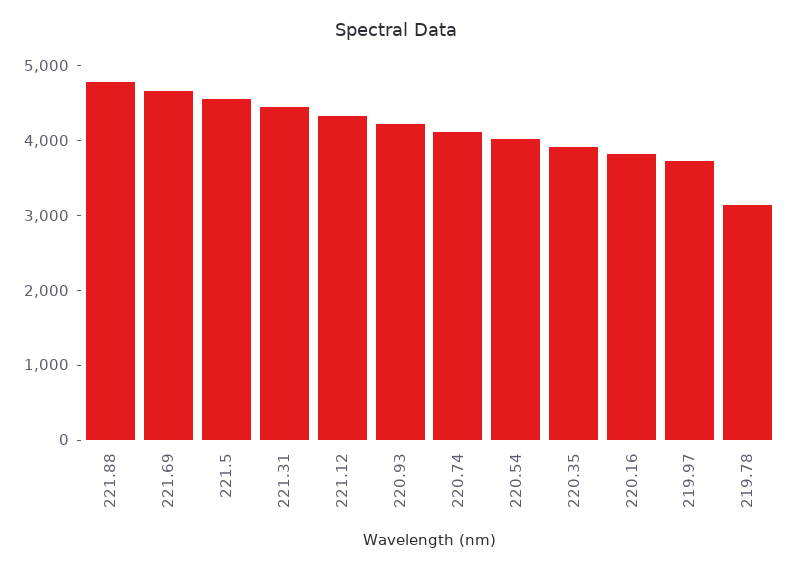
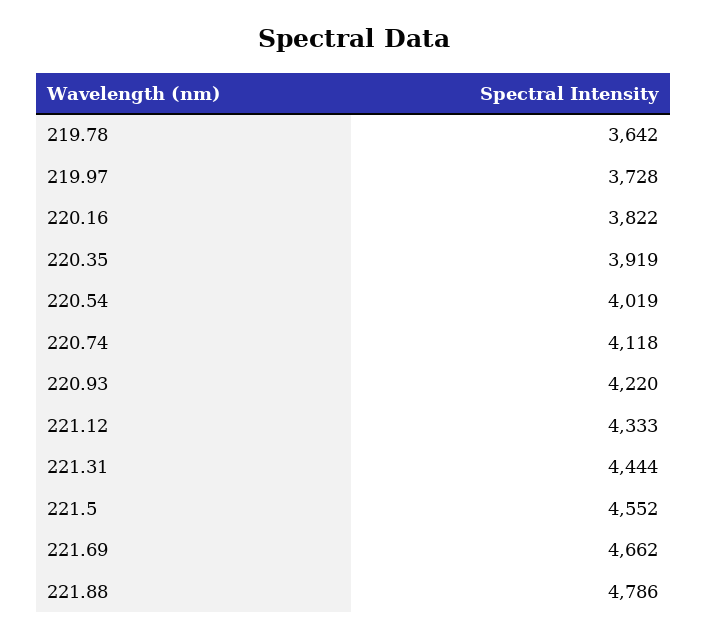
  {
    "221.88": 4786,
    "221.69": 4662,
    "221.5": 4552,
    "221.31": 4444,
    "221.12": 4333,
    "220.93": 4220,
    "220.74": 4118,
    "220.54": 4019,
    "220.35": 3919,
    "220.16": 3822,
    "219.97": 3728,
-   "219.78": 3200
+   "219.78": 3642
  }

